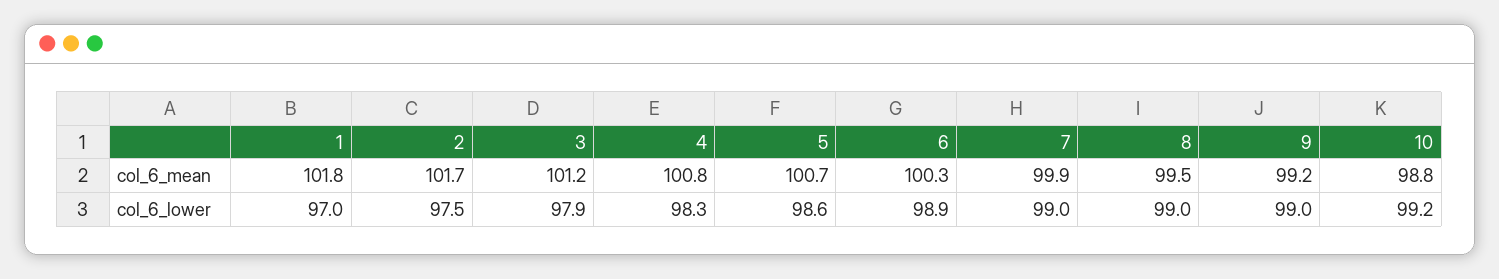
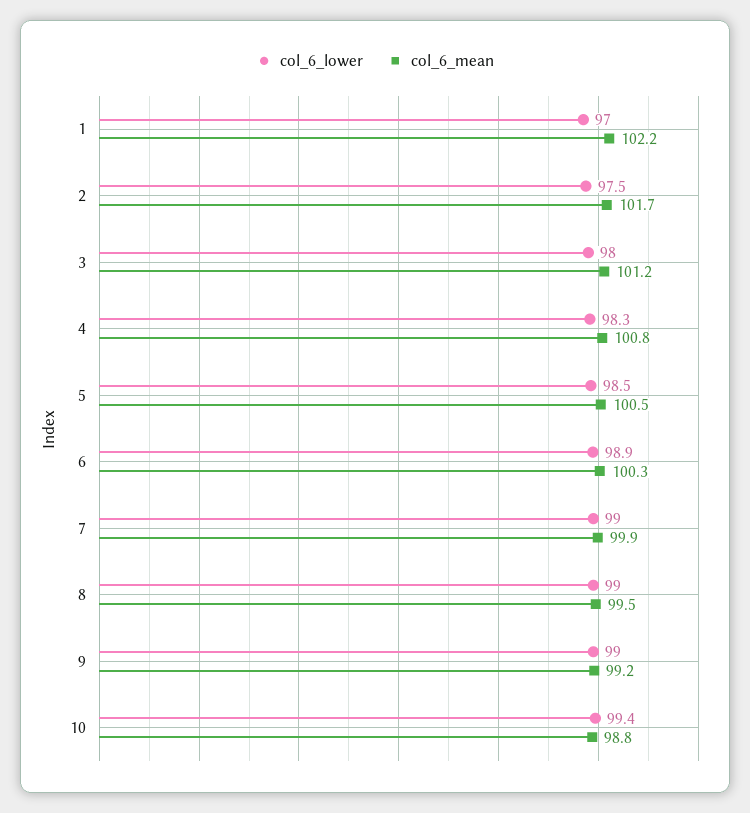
  {
    "col_6_mean": {
-     "1": 101.8,
+     "1": 102.2,
      "2": 101.7,
      "3": 101.2,
      "4": 100.8,
-     "5": 100.7,
+     "5": 100.5,
      "6": 100.3,
      "7": 99.9,
      "8": 99.5,
      "9": 99.2,
      "10": 98.8
    },
    "col_6_lower": {
      "1": 97,
      "2": 97.5,
-     "3": 97.9,
+     "3": 98,
      "4": 98.3,
-     "5": 98.6,
+     "5": 98.5,
      "6": 98.9,
      "7": 99,
      "8": 99,
      "9": 99,
-     "10": 99.2
+     "10": 99.4
    }
  }

